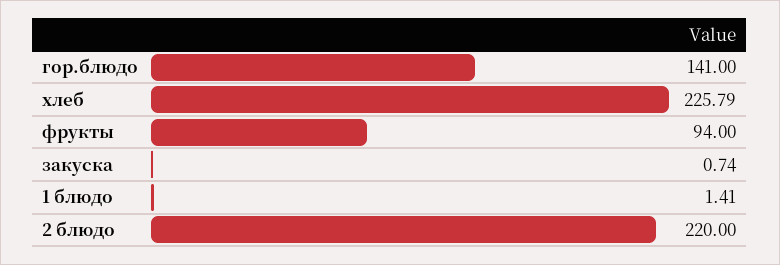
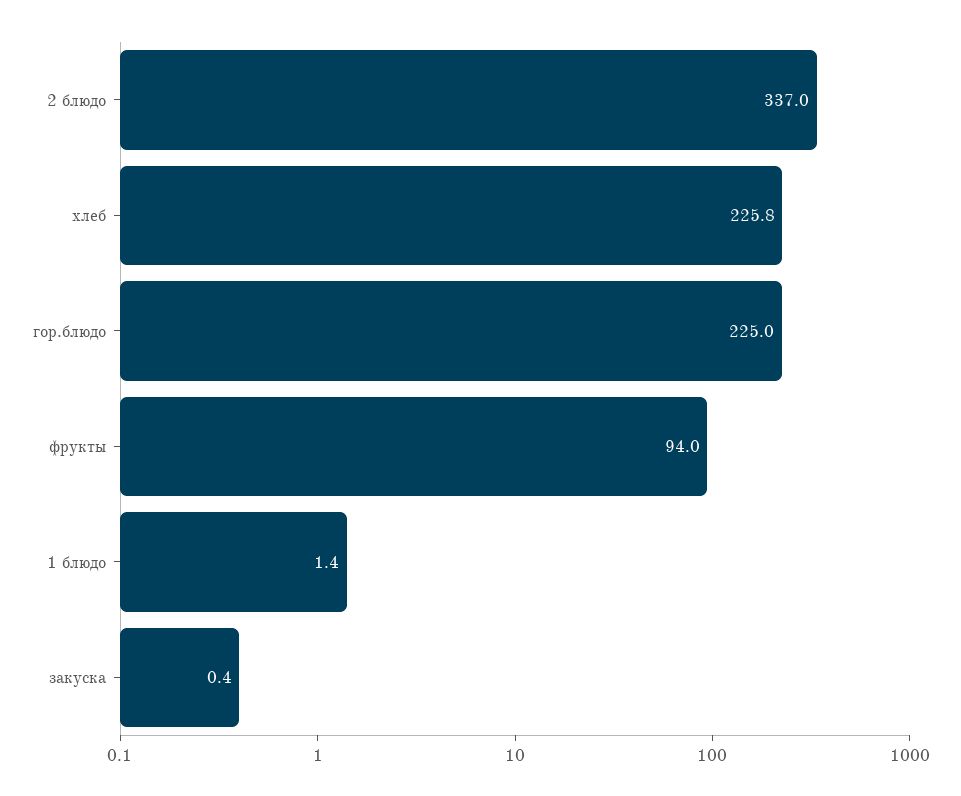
  {
-   "гор.блюдо": 141,
+   "гор.блюдо": 225,
    "хлеб": 225.79,
    "фрукты": 94,
-   "закуска": 0.74,
+   "закуска": 0.4,
    "1 блюдо": 1.41,
-   "2 блюдо": 220
+   "2 блюдо": 337
  }

